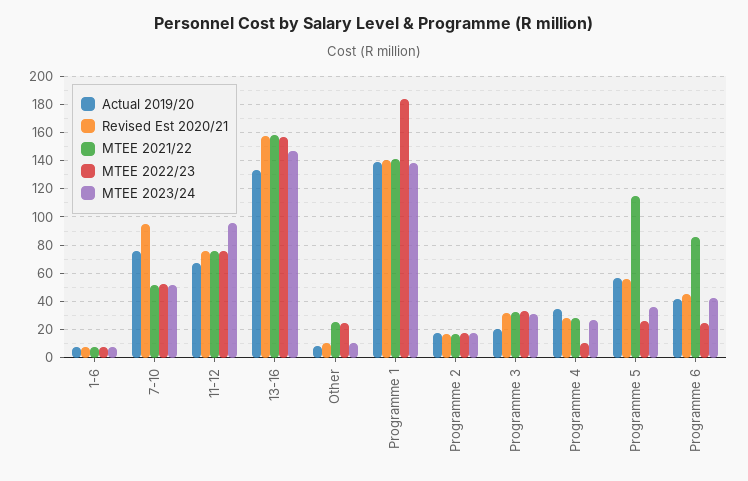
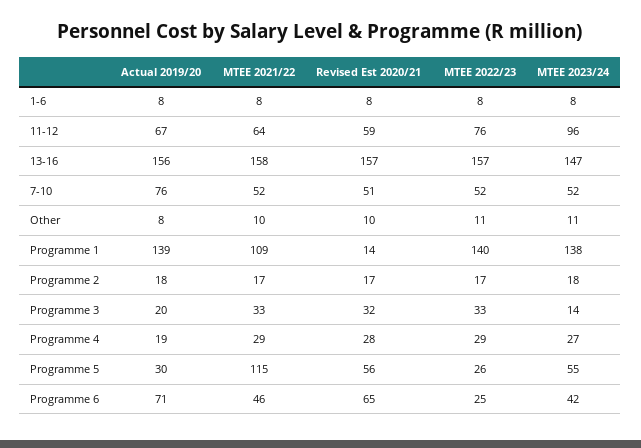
  {
    "Actual 2019/20": {
      "1-6": 8,
      "7-10": 76,
      "11-12": 67,
-     "13-16": 135,
+     "13-16": 156,
      "Other": 8,
      "Programme 1": 139,
      "Programme 2": 18,
      "Programme 3": 20,
-     "Programme 4": 35,
+     "Programme 4": 19,
-     "Programme 5": 55,
+     "Programme 5": 30,
-     "Programme 6": 40
+     "Programme 6": 71
    },
    "Revised Est 2020/21": {
      "1-6": 8,
-     "7-10": 95,
+     "7-10": 51,
-     "11-12": 75,
+     "11-12": 59,
      "13-16": 157,
      "Other": 10,
-     "Programme 1": 140,
+     "Programme 1": 14,
      "Programme 2": 17,
      "Programme 3": 32,
      "Programme 4": 28,
      "Programme 5": 56,
-     "Programme 6": 45
+     "Programme 6": 65
    },
    "MTEE 2021/22": {
      "1-6": 8,
      "7-10": 52,
-     "11-12": 75,
+     "11-12": 64,
      "13-16": 158,
-     "Other": 25,
+     "Other": 10,
-     "Programme 1": 140,
+     "Programme 1": 109,
      "Programme 2": 17,
      "Programme 3": 33,
      "Programme 4": 29,
      "Programme 5": 115,
-     "Programme 6": 85
+     "Programme 6": 46
    },
    "MTEE 2022/23": {
      "1-6": 8,
      "7-10": 52,
      "11-12": 76,
      "13-16": 157,
-     "Other": 25,
+     "Other": 11,
-     "Programme 1": 185,
+     "Programme 1": 140,
      "Programme 2": 17,
      "Programme 3": 33,
-     "Programme 4": 10,
+     "Programme 4": 29,
      "Programme 5": 26,
      "Programme 6": 25
    },
    "MTEE 2023/24": {
      "1-6": 8,
      "7-10": 52,
      "11-12": 96,
      "13-16": 147,
      "Other": 11,
      "Programme 1": 138,
      "Programme 2": 18,
-     "Programme 3": 30,
+     "Programme 3": 14,
      "Programme 4": 27,
-     "Programme 5": 35,
+     "Programme 5": 55,
      "Programme 6": 42
    }
  }

